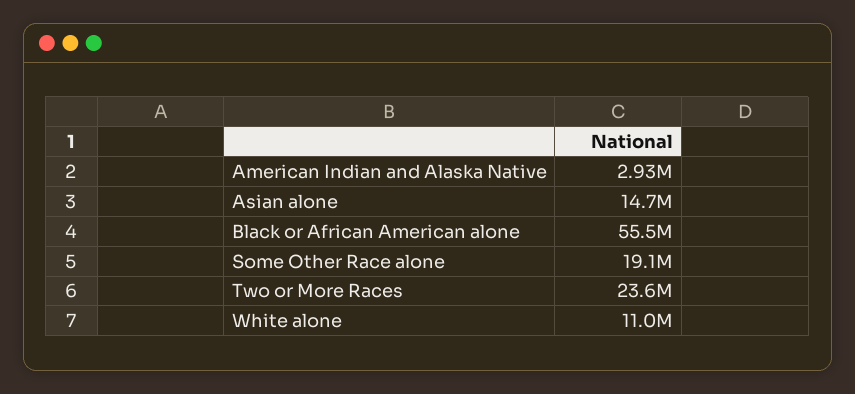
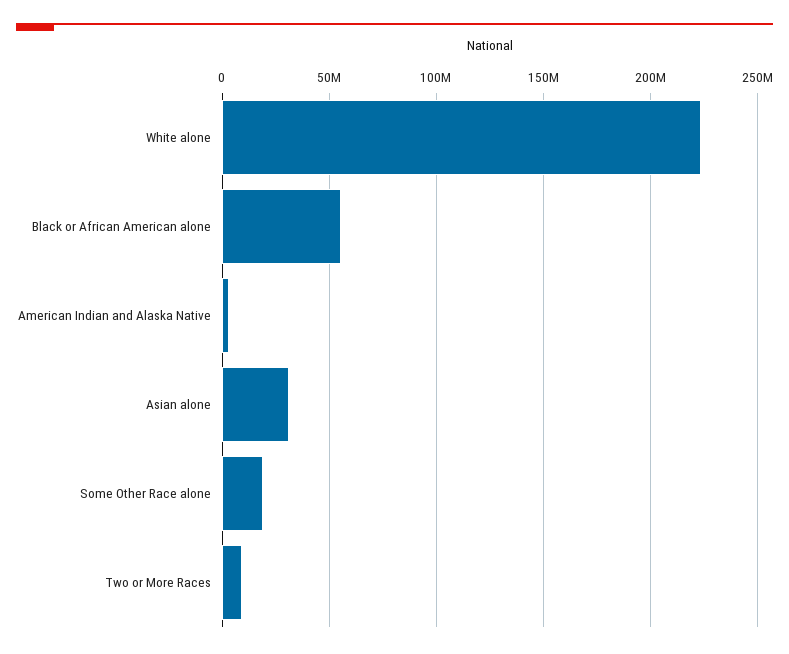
  {
    "American Indian and Alaska Native": 2930000,
-   "Asian alone": 14700000,
+   "Asian alone": 30000000,
    "Black or African American alone": 55500000,
    "Some Other Race alone": 19100000,
-   "Two or More Races": 23600000,
+   "Two or More Races": 10000000,
-   "White alone": 11000000
+   "White alone": 225000000
  }

